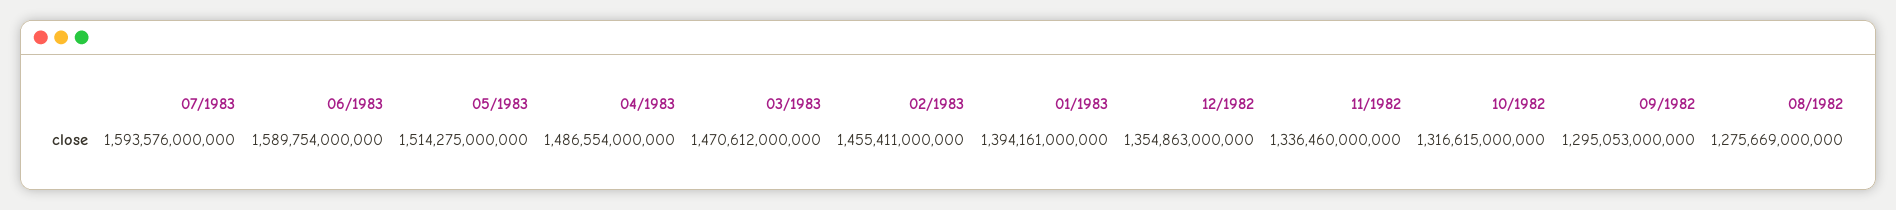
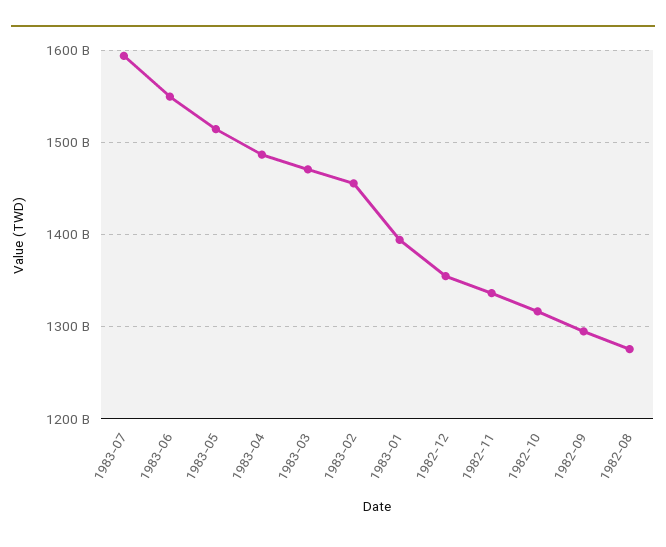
  {
    "07/1983": 1593576000000,
-   "06/1983": 1589754000000,
+   "06/1983": 1550000000000,
    "05/1983": 1514275000000,
    "04/1983": 1486554000000,
    "03/1983": 1470612000000,
    "02/1983": 1455411000000,
    "01/1983": 1394161000000,
    "12/1982": 1354863000000,
    "11/1982": 1336460000000,
    "10/1982": 1316615000000,
    "09/1982": 1295053000000,
    "08/1982": 1275669000000
  }

